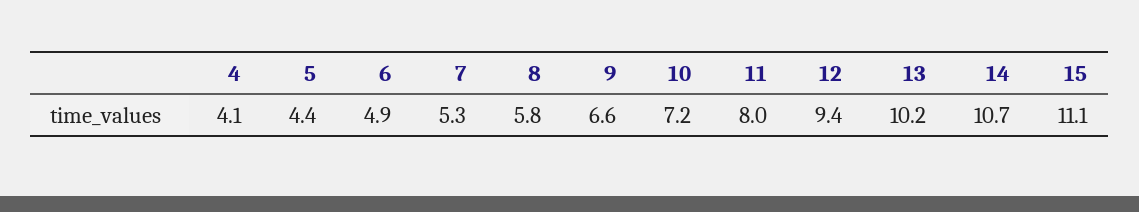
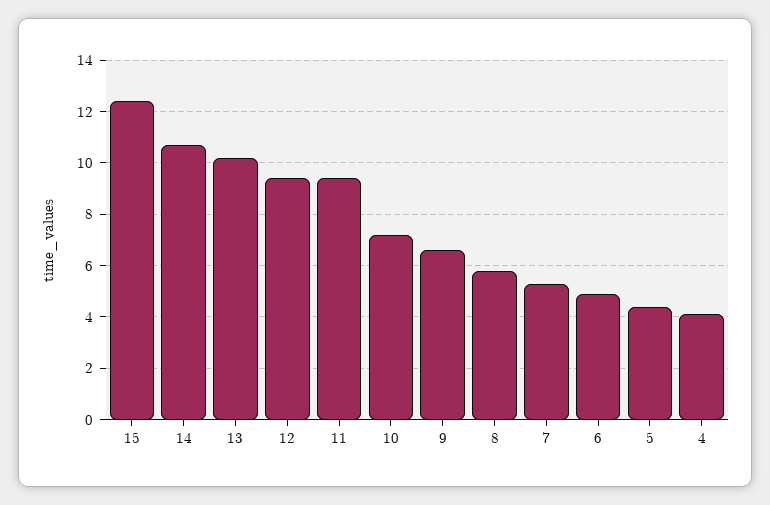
  {
    "4": 4.1,
    "5": 4.4,
    "6": 4.9,
    "7": 5.3,
    "8": 5.8,
    "9": 6.6,
    "10": 7.2,
-   "11": 8,
+   "11": 9.5,
    "12": 9.4,
    "13": 10.2,
    "14": 10.7,
-   "15": 11.1
+   "15": 12.5
  }

